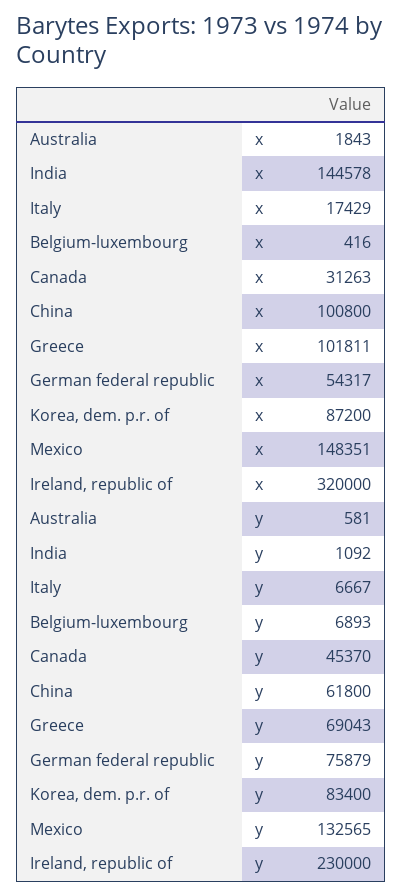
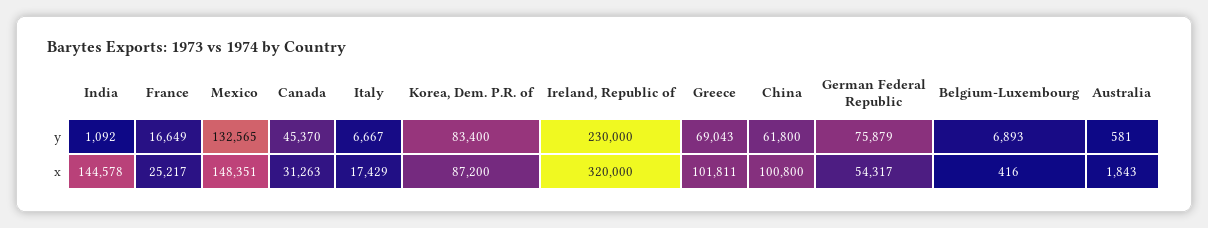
  {
    "Australia": {
      "x": 1843,
      "y": 581
    },
    "India": {
      "x": 144578,
      "y": 1092
    },
    "Italy": {
      "x": 17429,
      "y": 6667
    },
    "Belgium-luxembourg": {
      "x": 416,
      "y": 6893
    },
    "Canada": {
      "x": 31263,
      "y": 45370
    },
    "China": {
      "x": 100800,
      "y": 61800
    },
    "Greece": {
      "x": 101811,
      "y": 69043
    },
    "German federal republic": {
      "x": 54317,
      "y": 75879
    },
    "Korea, dem. p.r. of": {
      "x": 87200,
      "y": 83400
    },
    "Mexico": {
      "x": 148351,
      "y": 132565
    },
    "Ireland, republic of": {
      "x": 320000,
      "y": 230000
-   }
+   },
+   "France": {
+     "y": 16649,
+     "x": 25217
+   }
  }

